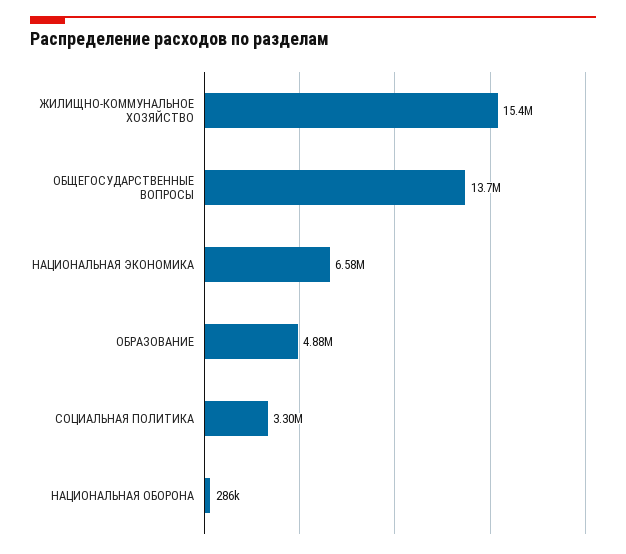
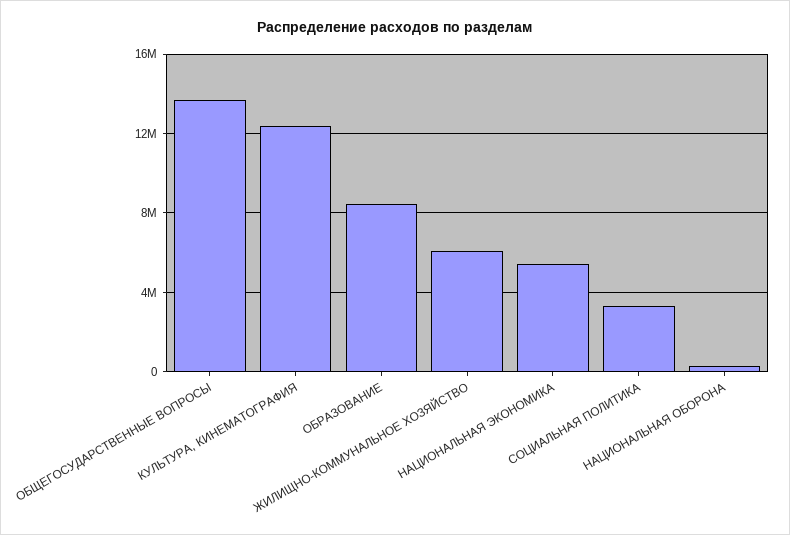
  {
-   "ЖИЛИЩНО-КОММУНАЛЬНОЕ ХОЗЯЙСТВО": 15400000,
+   "ЖИЛИЩНО-КОММУНАЛЬНОЕ ХОЗЯЙСТВО": 6000000,
    "ОБЩЕГОСУДАРСТВЕННЫЕ ВОПРОСЫ": 13700000,
-   "НАЦИОНАЛЬНАЯ ЭКОНОМИКА": 6580000,
+   "НАЦИОНАЛЬНАЯ ЭКОНОМИКА": 5500000,
-   "ОБРАЗОВАНИЕ": 4880000,
+   "ОБРАЗОВАНИЕ": 8500000,
    "СОЦИАЛЬНАЯ ПОЛИТИКА": 3300000,
-   "НАЦИОНАЛЬНАЯ ОБОРОНА": 286000
+   "НАЦИОНАЛЬНАЯ ОБОРОНА": 286000,
+   "КУЛЬТУРА, КИНЕМАТОГРАФИЯ": 12500000
  }

